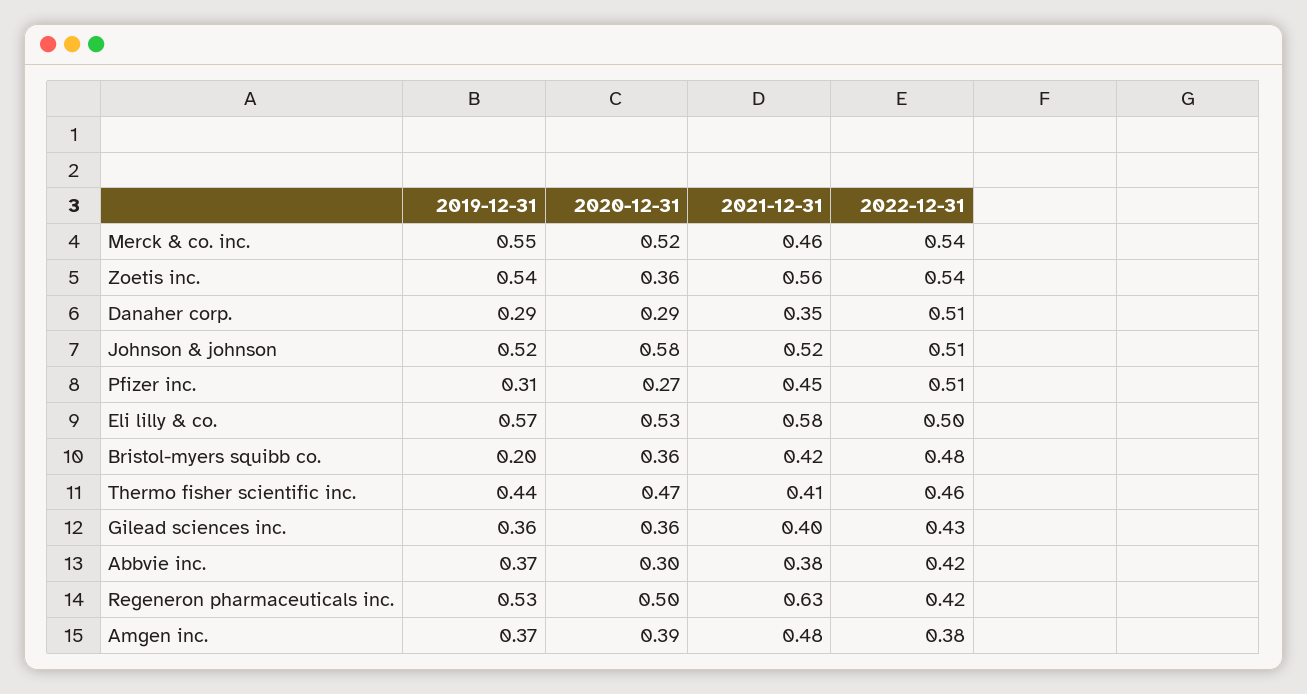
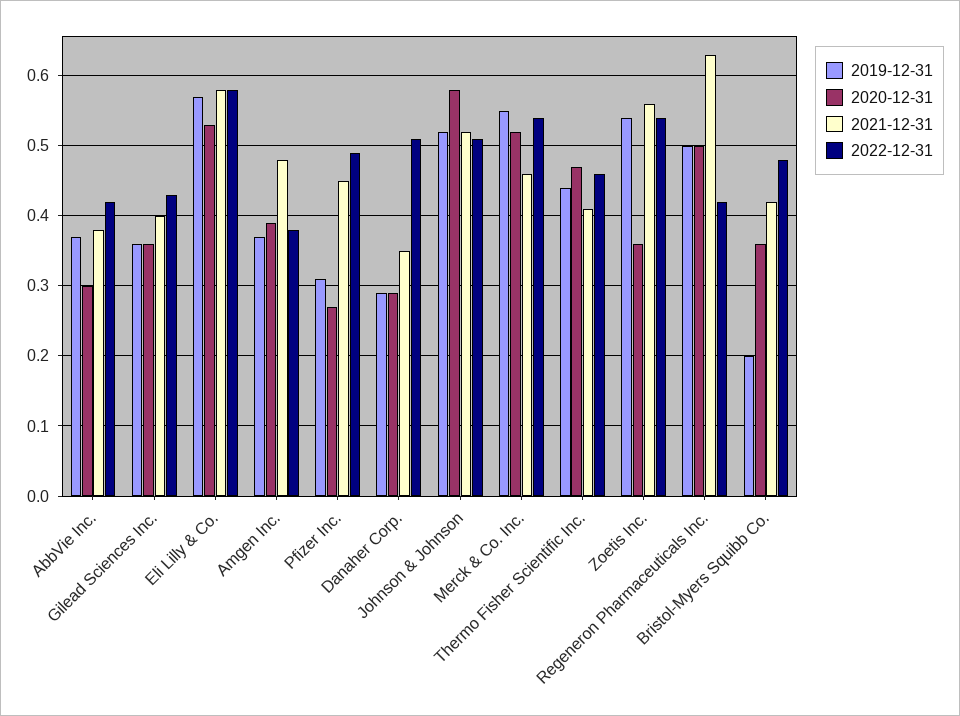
  {
    "2019-12-31": {
      "Merck & co. inc.": 0.55,
      "Zoetis inc.": 0.54,
      "Danaher corp.": 0.29,
      "Johnson & johnson": 0.52,
      "Pfizer inc.": 0.31,
      "Eli lilly & co.": 0.57,
      "Bristol-myers squibb co.": 0.2,
      "Thermo fisher scientific inc.": 0.44,
      "Gilead sciences inc.": 0.36,
      "Abbvie inc.": 0.37,
-     "Regeneron pharmaceuticals inc.": 0.53,
+     "Regeneron pharmaceuticals inc.": 0.5,
      "Amgen inc.": 0.37
    },
    "2020-12-31": {
      "Merck & co. inc.": 0.52,
      "Zoetis inc.": 0.36,
      "Danaher corp.": 0.29,
      "Johnson & johnson": 0.58,
      "Pfizer inc.": 0.27,
      "Eli lilly & co.": 0.53,
      "Bristol-myers squibb co.": 0.36,
      "Thermo fisher scientific inc.": 0.47,
      "Gilead sciences inc.": 0.36,
      "Abbvie inc.": 0.3,
      "Regeneron pharmaceuticals inc.": 0.5,
      "Amgen inc.": 0.39
    },
    "2021-12-31": {
      "Merck & co. inc.": 0.46,
      "Zoetis inc.": 0.56,
      "Danaher corp.": 0.35,
      "Johnson & johnson": 0.52,
      "Pfizer inc.": 0.45,
      "Eli lilly & co.": 0.58,
      "Bristol-myers squibb co.": 0.42,
      "Thermo fisher scientific inc.": 0.41,
      "Gilead sciences inc.": 0.4,
      "Abbvie inc.": 0.38,
      "Regeneron pharmaceuticals inc.": 0.63,
      "Amgen inc.": 0.48
    },
    "2022-12-31": {
      "Merck & co. inc.": 0.54,
      "Zoetis inc.": 0.54,
      "Danaher corp.": 0.51,
      "Johnson & johnson": 0.51,
-     "Pfizer inc.": 0.51,
+     "Pfizer inc.": 0.49,
-     "Eli lilly & co.": 0.5,
+     "Eli lilly & co.": 0.58,
      "Bristol-myers squibb co.": 0.48,
      "Thermo fisher scientific inc.": 0.46,
      "Gilead sciences inc.": 0.43,
      "Abbvie inc.": 0.42,
      "Regeneron pharmaceuticals inc.": 0.42,
      "Amgen inc.": 0.38
    }
  }

